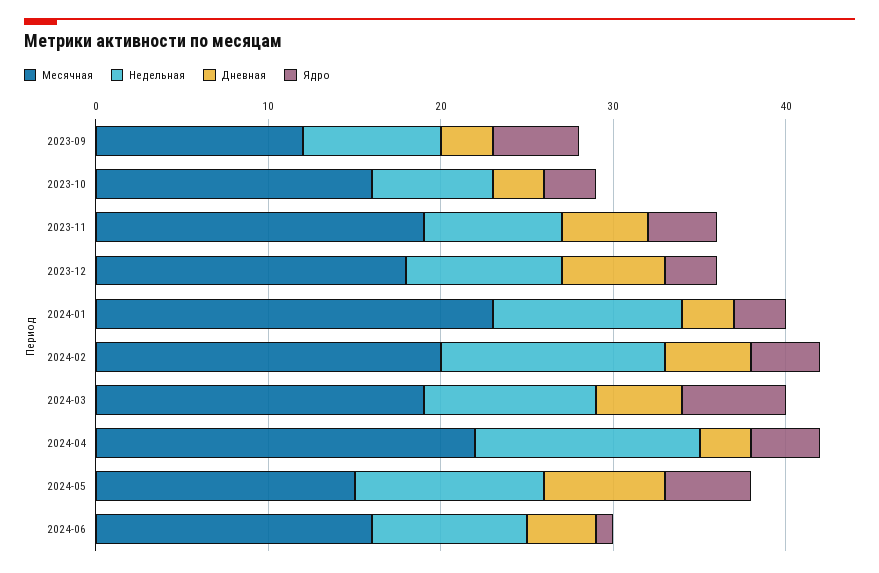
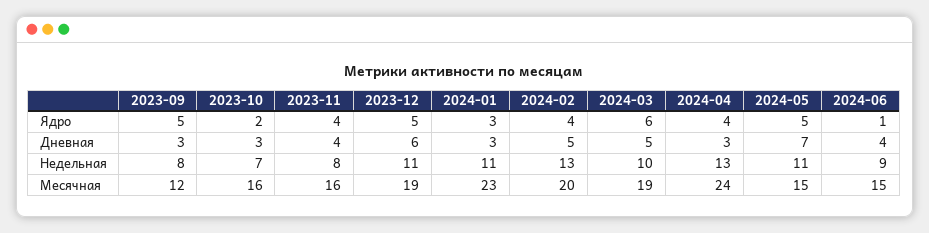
  {
    "Месячная": {
      "2023-09": 12,
      "2023-10": 16,
-     "2023-11": 19,
+     "2023-11": 16,
-     "2023-12": 18,
+     "2023-12": 19,
      "2024-01": 23,
      "2024-02": 20,
      "2024-03": 19,
-     "2024-04": 22,
+     "2024-04": 24,
      "2024-05": 15,
-     "2024-06": 16
+     "2024-06": 15
    },
    "Недельная": {
      "2023-09": 8,
      "2023-10": 7,
      "2023-11": 8,
-     "2023-12": 9,
+     "2023-12": 11,
      "2024-01": 11,
      "2024-02": 13,
      "2024-03": 10,
      "2024-04": 13,
      "2024-05": 11,
      "2024-06": 9
    },
    "Дневная": {
      "2023-09": 3,
      "2023-10": 3,
-     "2023-11": 5,
+     "2023-11": 4,
      "2023-12": 6,
      "2024-01": 3,
      "2024-02": 5,
      "2024-03": 5,
      "2024-04": 3,
      "2024-05": 7,
      "2024-06": 4
    },
    "Ядро": {
      "2023-09": 5,
-     "2023-10": 3,
+     "2023-10": 2,
      "2023-11": 4,
-     "2023-12": 3,
+     "2023-12": 5,
      "2024-01": 3,
      "2024-02": 4,
      "2024-03": 6,
      "2024-04": 4,
      "2024-05": 5,
      "2024-06": 1
    }
  }

